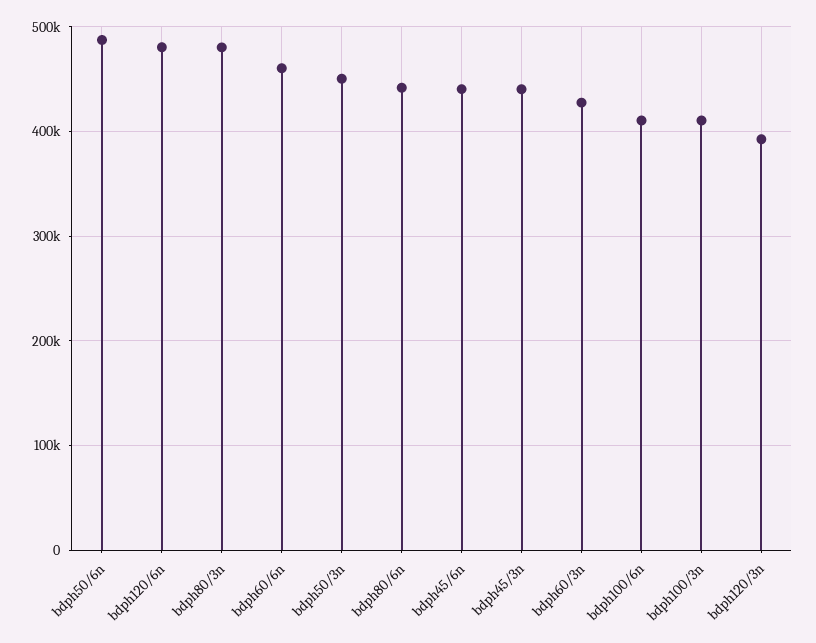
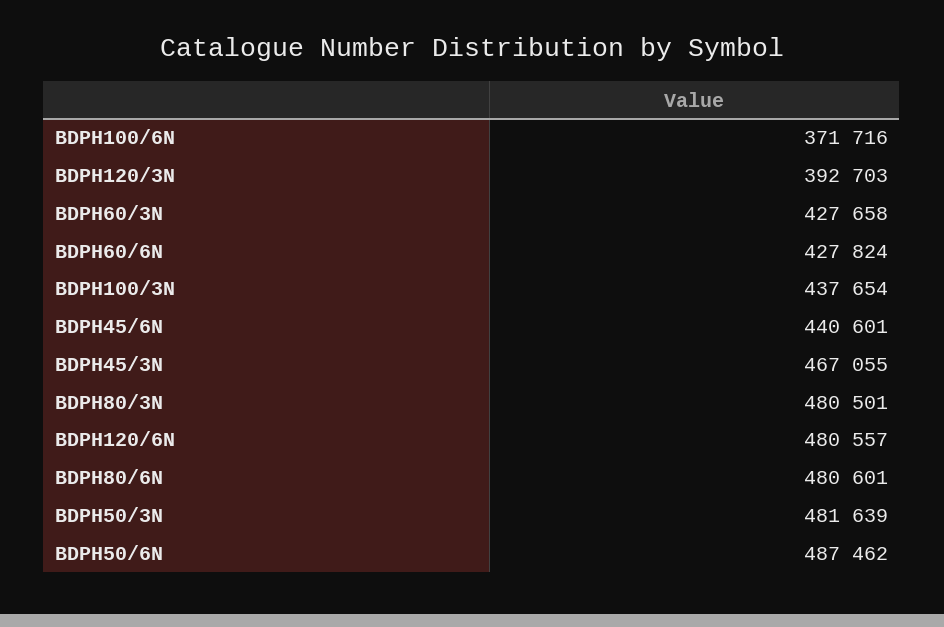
  {
    "bdph50/6n": 487462,
    "bdph120/6n": 480557,
    "bdph80/3n": 480501,
-   "bdph60/6n": 460000,
+   "bdph60/6n": 427824,
-   "bdph50/3n": 450000,
+   "bdph50/3n": 481639,
-   "bdph80/6n": 440000,
+   "bdph80/6n": 480601,
    "bdph45/6n": 440601,
-   "bdph45/3n": 440000,
+   "bdph45/3n": 467055,
    "bdph60/3n": 427658,
-   "bdph100/6n": 410000,
+   "bdph100/6n": 371716,
-   "bdph100/3n": 410000,
+   "bdph100/3n": 437654,
    "bdph120/3n": 392703
  }

